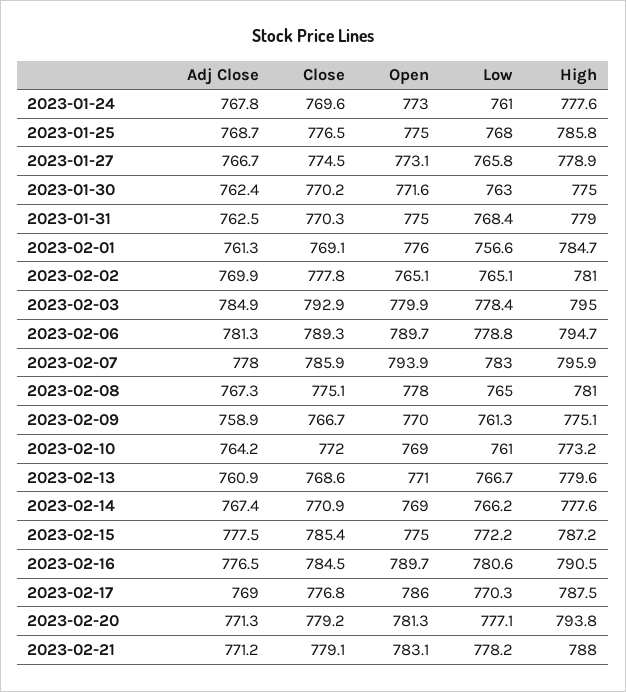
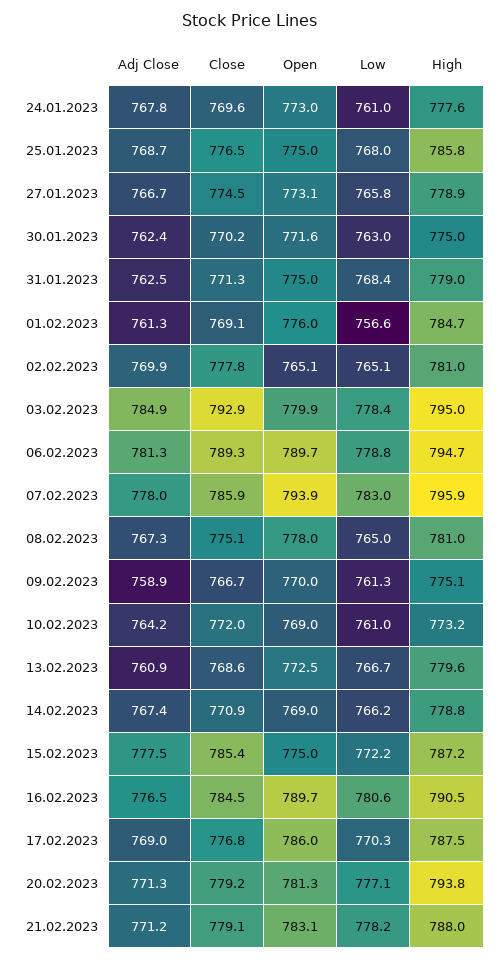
  {
    "Adj Close": {
      "2023-01-24": 767.8,
      "2023-01-25": 768.7,
      "2023-01-27": 766.7,
      "2023-01-30": 762.4,
      "2023-01-31": 762.5,
      "2023-02-01": 761.3,
      "2023-02-02": 769.9,
      "2023-02-03": 784.9,
      "2023-02-06": 781.3,
      "2023-02-07": 778,
      "2023-02-08": 767.3,
      "2023-02-09": 758.9,
      "2023-02-10": 764.2,
      "2023-02-13": 760.9,
      "2023-02-14": 767.4,
      "2023-02-15": 777.5,
      "2023-02-16": 776.5,
      "2023-02-17": 769,
      "2023-02-20": 771.3,
      "2023-02-21": 771.2
    },
    "Close": {
      "2023-01-24": 769.6,
      "2023-01-25": 776.5,
      "2023-01-27": 774.5,
      "2023-01-30": 770.2,
-     "2023-01-31": 770.3,
+     "2023-01-31": 771.3,
      "2023-02-01": 769.1,
      "2023-02-02": 777.8,
      "2023-02-03": 792.9,
      "2023-02-06": 789.3,
      "2023-02-07": 785.9,
      "2023-02-08": 775.1,
      "2023-02-09": 766.7,
      "2023-02-10": 772,
      "2023-02-13": 768.6,
      "2023-02-14": 770.9,
      "2023-02-15": 785.4,
      "2023-02-16": 784.5,
      "2023-02-17": 776.8,
      "2023-02-20": 779.2,
      "2023-02-21": 779.1
    },
    "Open": {
      "2023-01-24": 773,
      "2023-01-25": 775,
      "2023-01-27": 773.1,
      "2023-01-30": 771.6,
      "2023-01-31": 775,
      "2023-02-01": 776,
      "2023-02-02": 765.1,
      "2023-02-03": 779.9,
      "2023-02-06": 789.7,
      "2023-02-07": 793.9,
      "2023-02-08": 778,
      "2023-02-09": 770,
      "2023-02-10": 769,
-     "2023-02-13": 771,
+     "2023-02-13": 772.5,
      "2023-02-14": 769,
      "2023-02-15": 775,
      "2023-02-16": 789.7,
      "2023-02-17": 786,
      "2023-02-20": 781.3,
      "2023-02-21": 783.1
    },
    "Low": {
      "2023-01-24": 761,
      "2023-01-25": 768,
      "2023-01-27": 765.8,
      "2023-01-30": 763,
      "2023-01-31": 768.4,
      "2023-02-01": 756.6,
      "2023-02-02": 765.1,
      "2023-02-03": 778.4,
      "2023-02-06": 778.8,
      "2023-02-07": 783,
      "2023-02-08": 765,
      "2023-02-09": 761.3,
      "2023-02-10": 761,
      "2023-02-13": 766.7,
      "2023-02-14": 766.2,
      "2023-02-15": 772.2,
      "2023-02-16": 780.6,
      "2023-02-17": 770.3,
      "2023-02-20": 777.1,
      "2023-02-21": 778.2
    },
    "High": {
      "2023-01-24": 777.6,
      "2023-01-25": 785.8,
      "2023-01-27": 778.9,
      "2023-01-30": 775,
      "2023-01-31": 779,
      "2023-02-01": 784.7,
      "2023-02-02": 781,
      "2023-02-03": 795,
      "2023-02-06": 794.7,
      "2023-02-07": 795.9,
      "2023-02-08": 781,
      "2023-02-09": 775.1,
      "2023-02-10": 773.2,
      "2023-02-13": 779.6,
-     "2023-02-14": 777.6,
+     "2023-02-14": 778.8,
      "2023-02-15": 787.2,
      "2023-02-16": 790.5,
      "2023-02-17": 787.5,
      "2023-02-20": 793.8,
      "2023-02-21": 788
    }
  }

